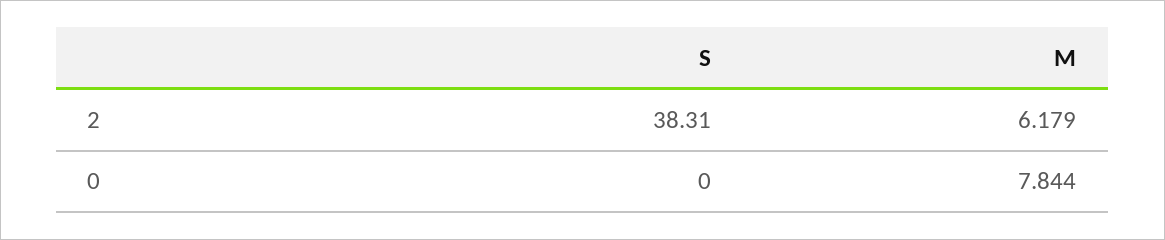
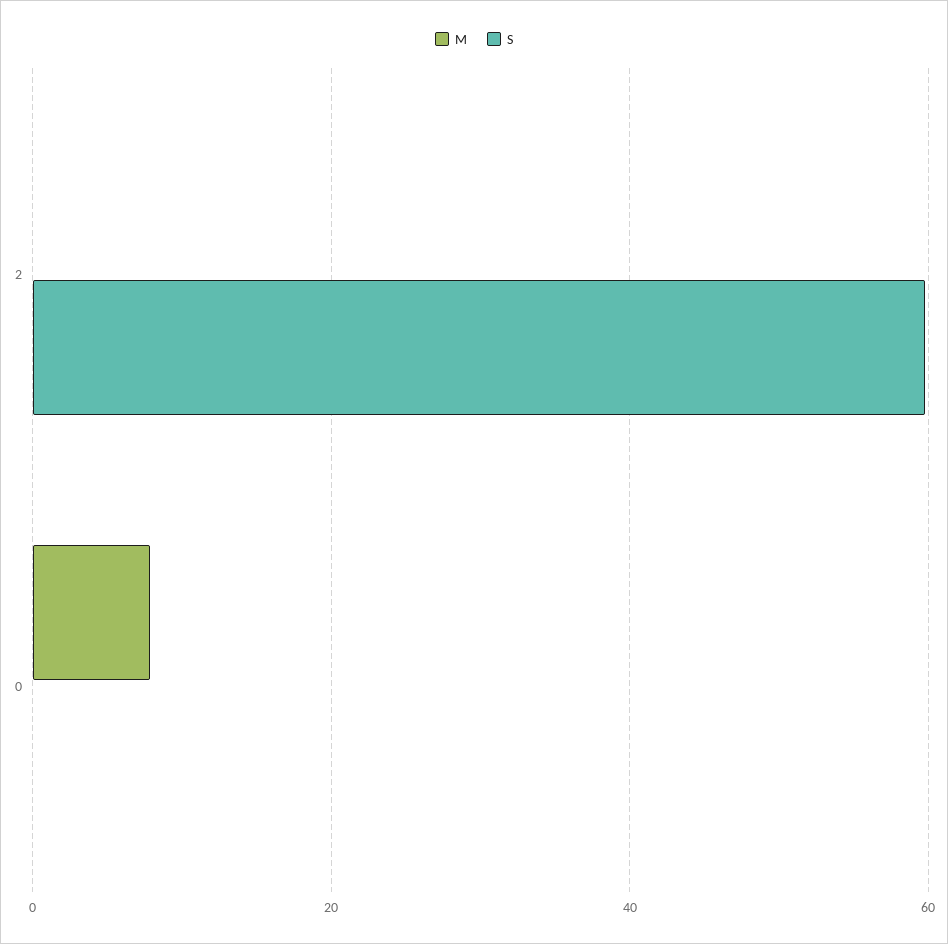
  {
    "S": {
-     "2": 38.31,
+     "2": 60,
      "0": 0
    },
    "M": {
-     "2": 6.179,
+     "2": 0,
      "0": 7.844
    }
  }

